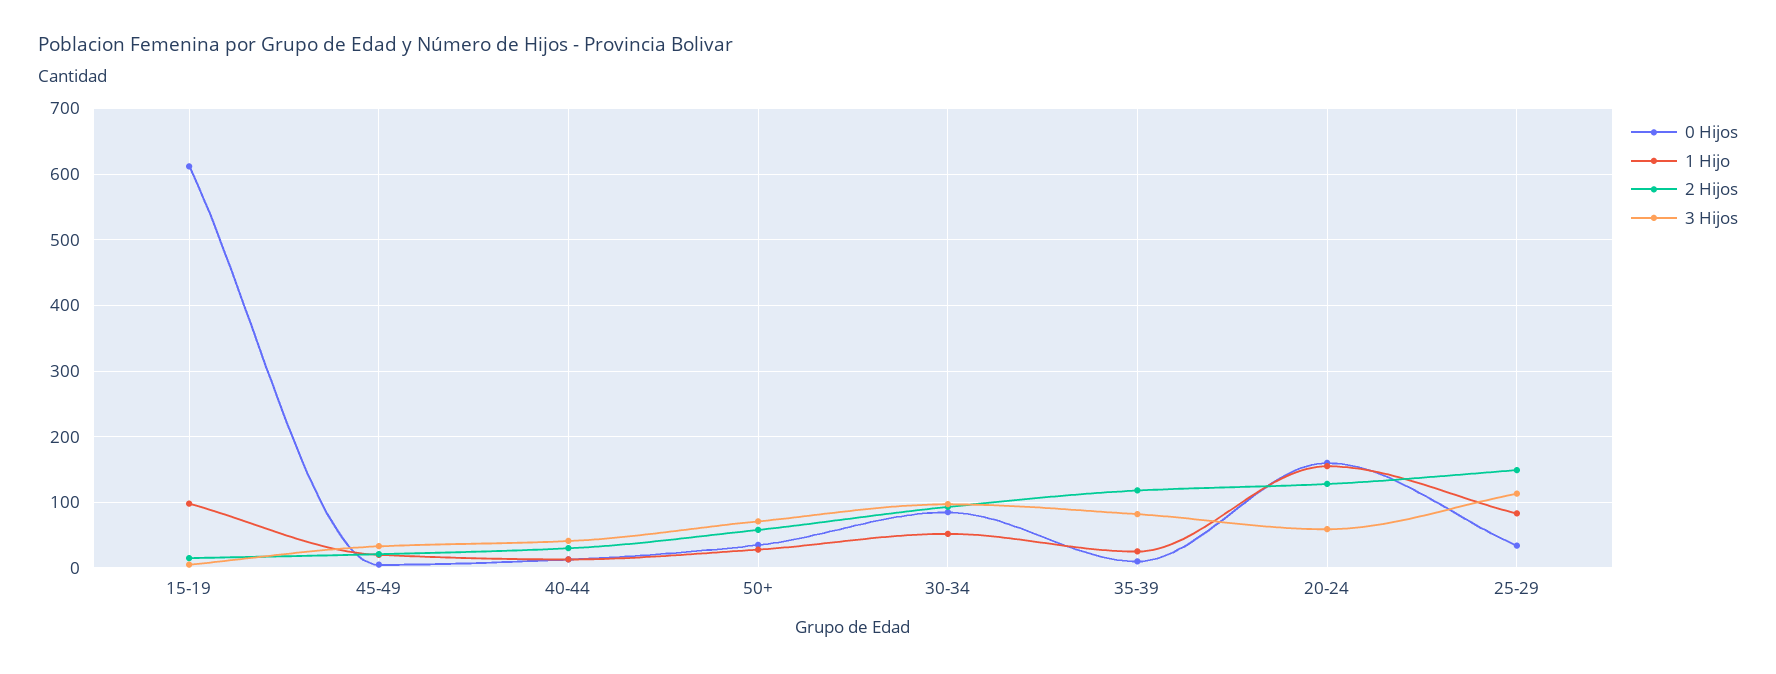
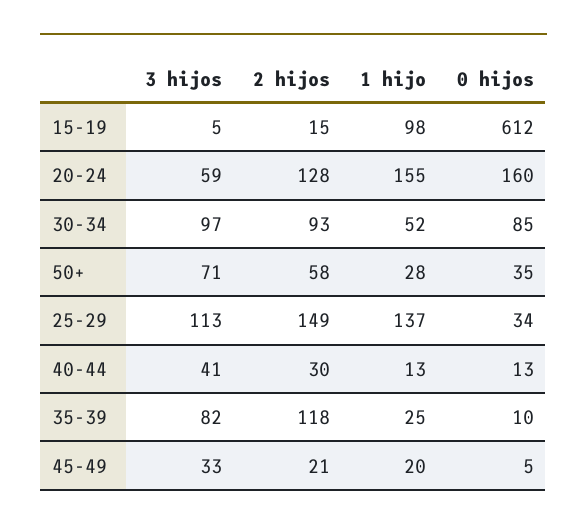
  {
    "0 Hijos": {
      "15-19": 612,
      "45-49": 5,
      "40-44": 13,
      "50+": 35,
      "30-34": 85,
      "35-39": 10,
      "20-24": 160,
      "25-29": 34
    },
    "1 Hijo": {
      "15-19": 98,
      "45-49": 20,
      "40-44": 13,
      "50+": 28,
      "30-34": 52,
      "35-39": 25,
      "20-24": 155,
-     "25-29": 80
+     "25-29": 137
    },
    "2 Hijos": {
      "15-19": 15,
      "45-49": 21,
      "40-44": 30,
      "50+": 58,
      "30-34": 93,
      "35-39": 118,
      "20-24": 128,
      "25-29": 149
    },
    "3 Hijos": {
      "15-19": 5,
      "45-49": 33,
      "40-44": 41,
      "50+": 71,
      "30-34": 97,
      "35-39": 82,
      "20-24": 59,
      "25-29": 113
    }
  }

